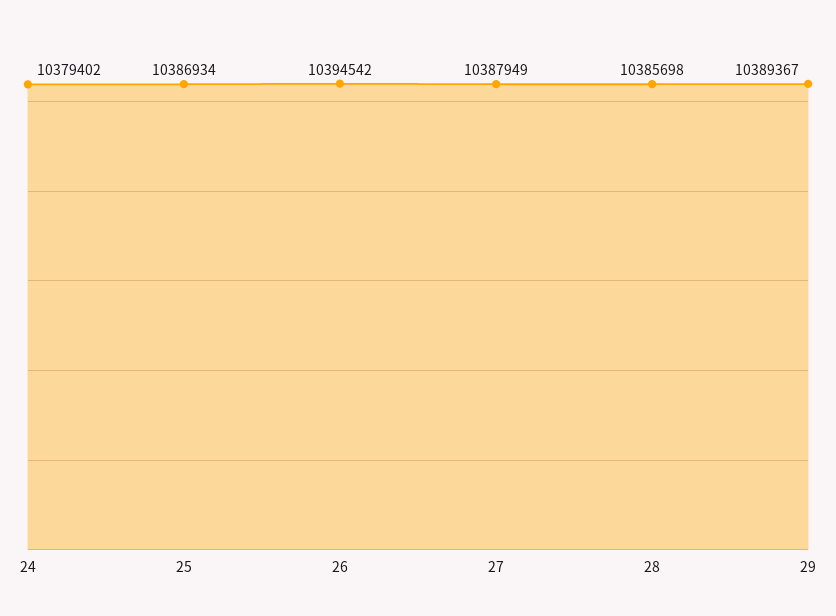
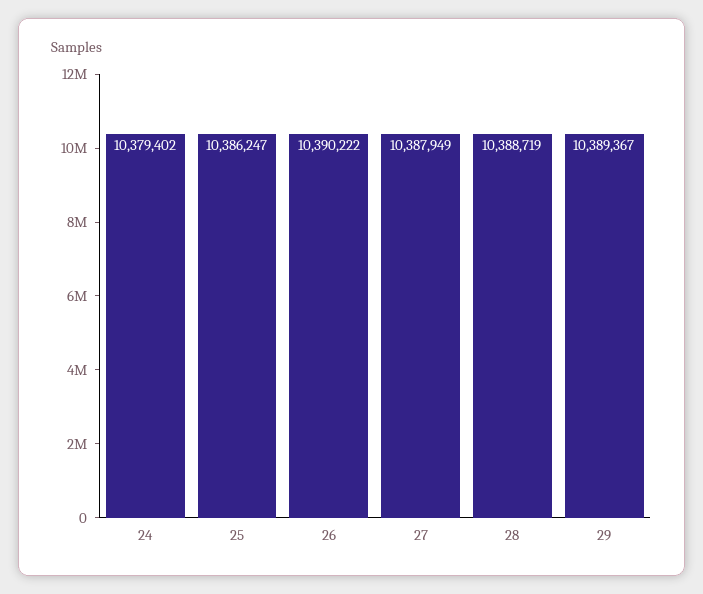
  {
    "24": 10379402,
-   "25": 10386934,
+   "25": 10386247,
-   "26": 10394542,
+   "26": 10390222,
    "27": 10387949,
-   "28": 10385698,
+   "28": 10388719,
    "29": 10389367
  }

